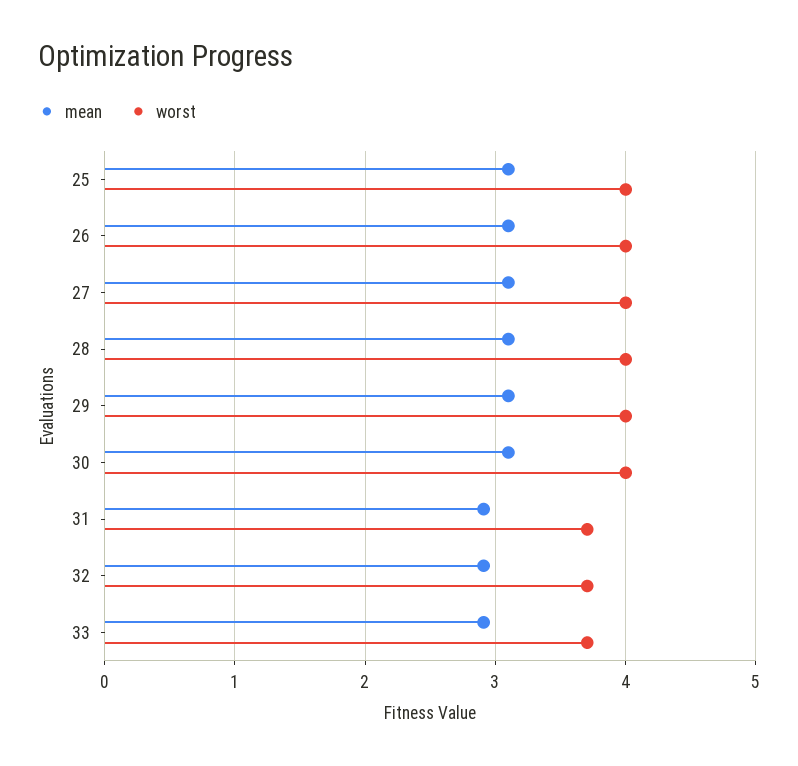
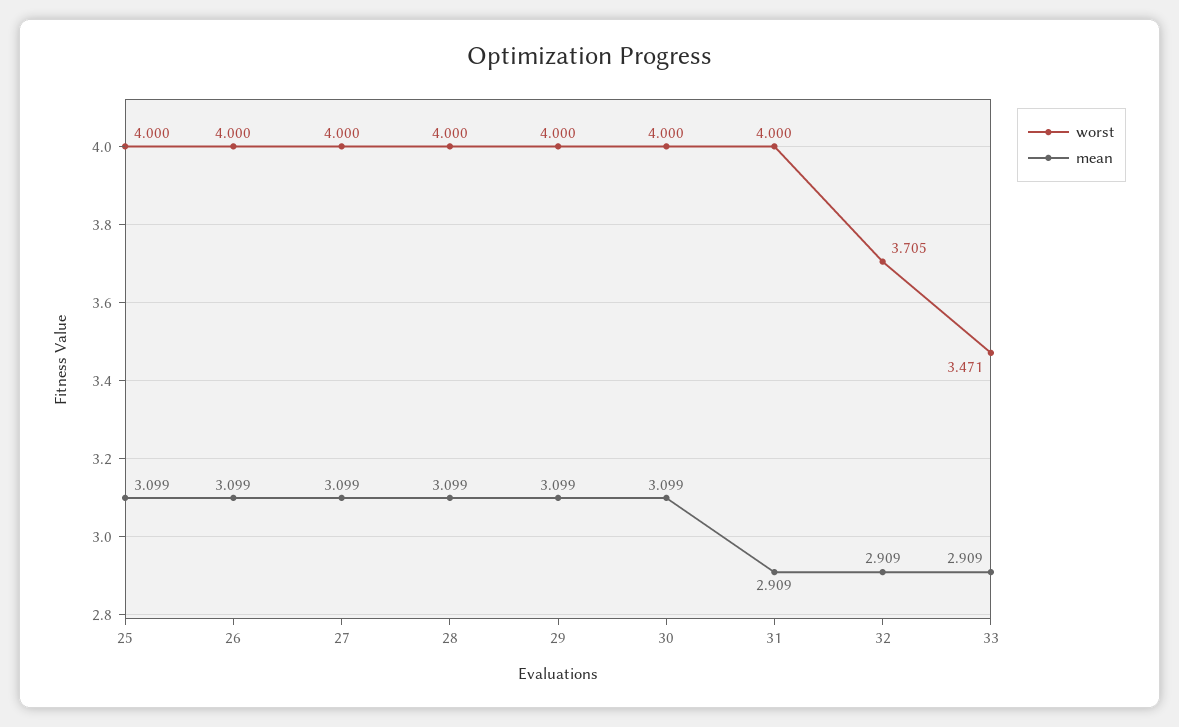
  {
    "mean": {
      "25": 3.099,
      "26": 3.099,
      "27": 3.099,
      "28": 3.099,
      "29": 3.099,
      "30": 3.099,
      "31": 2.909,
      "32": 2.909,
      "33": 2.909
    },
    "worst": {
      "25": 4,
      "26": 4,
      "27": 4,
      "28": 4,
      "29": 4,
      "30": 4,
-     "31": 3.7,
+     "31": 4,
      "32": 3.705,
-     "33": 3.7
+     "33": 3.471
    }
  }

